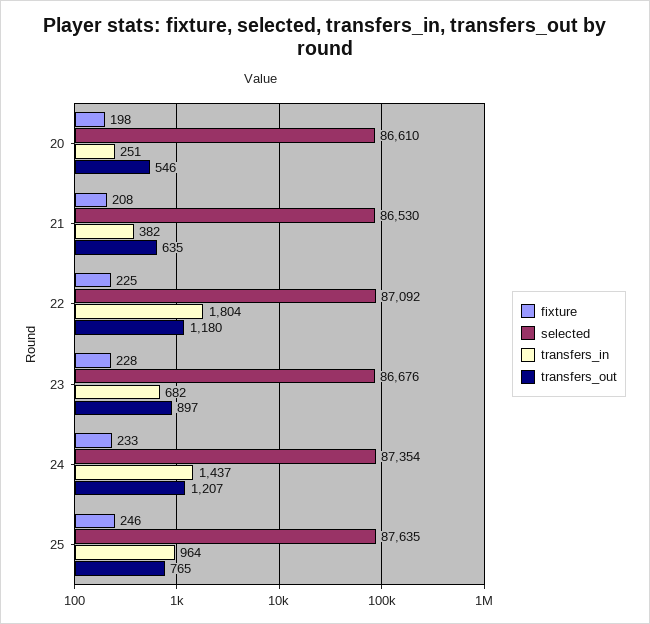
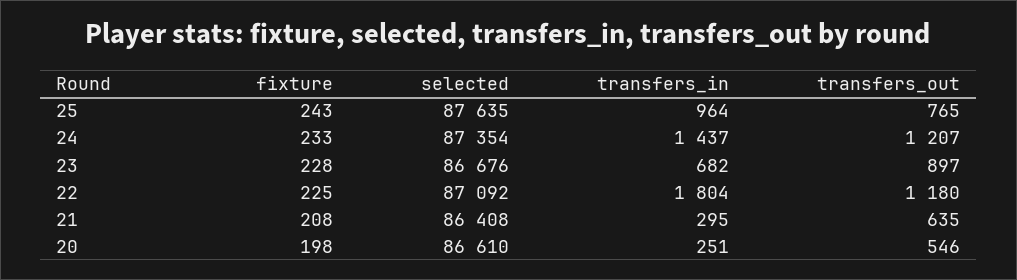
  {
    "fixture": {
      "20": 198,
      "21": 208,
      "22": 225,
      "23": 228,
      "24": 233,
-     "25": 246
+     "25": 243
    },
    "selected": {
      "20": 86610,
-     "21": 86530,
+     "21": 86408,
      "22": 87092,
      "23": 86676,
      "24": 87354,
      "25": 87635
    },
    "transfers_in": {
      "20": 251,
-     "21": 382,
+     "21": 295,
      "22": 1804,
      "23": 682,
      "24": 1437,
      "25": 964
    },
    "transfers_out": {
      "20": 546,
      "21": 635,
      "22": 1180,
      "23": 897,
      "24": 1207,
      "25": 765
    }
  }

